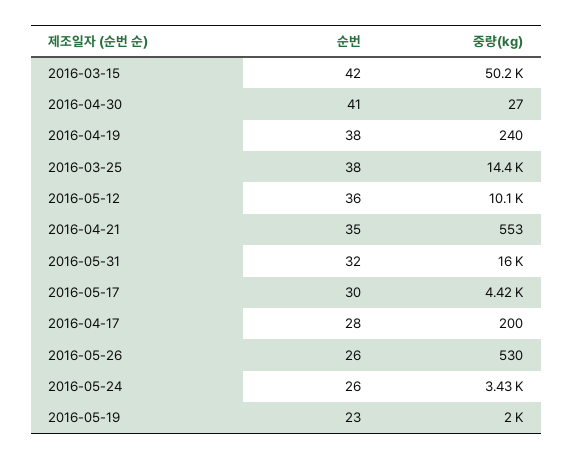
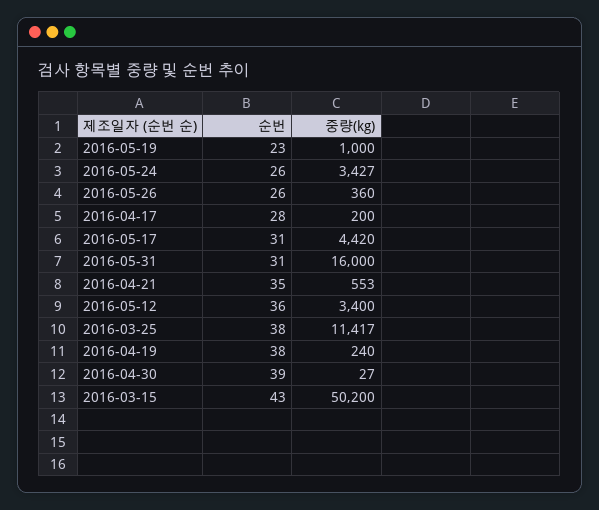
  {
    "순번": {
-     "2016-03-15": 42,
+     "2016-03-15": 43,
-     "2016-04-30": 41,
+     "2016-04-30": 39,
      "2016-04-19": 38,
      "2016-03-25": 38,
      "2016-05-12": 36,
      "2016-04-21": 35,
-     "2016-05-31": 32,
+     "2016-05-31": 31,
-     "2016-05-17": 30,
+     "2016-05-17": 31,
      "2016-04-17": 28,
      "2016-05-26": 26,
      "2016-05-24": 26,
      "2016-05-19": 23
    },
    "중량(kg)": {
      "2016-03-15": 50200,
      "2016-04-30": 27,
      "2016-04-19": 240,
-     "2016-03-25": 14400,
+     "2016-03-25": 11417,
-     "2016-05-12": 10100,
+     "2016-05-12": 3400,
      "2016-04-21": 553,
      "2016-05-31": 16000,
      "2016-05-17": 4420,
      "2016-04-17": 200,
-     "2016-05-26": 530,
+     "2016-05-26": 360,
      "2016-05-24": 3427,
-     "2016-05-19": 2000
+     "2016-05-19": 1000
    }
  }

